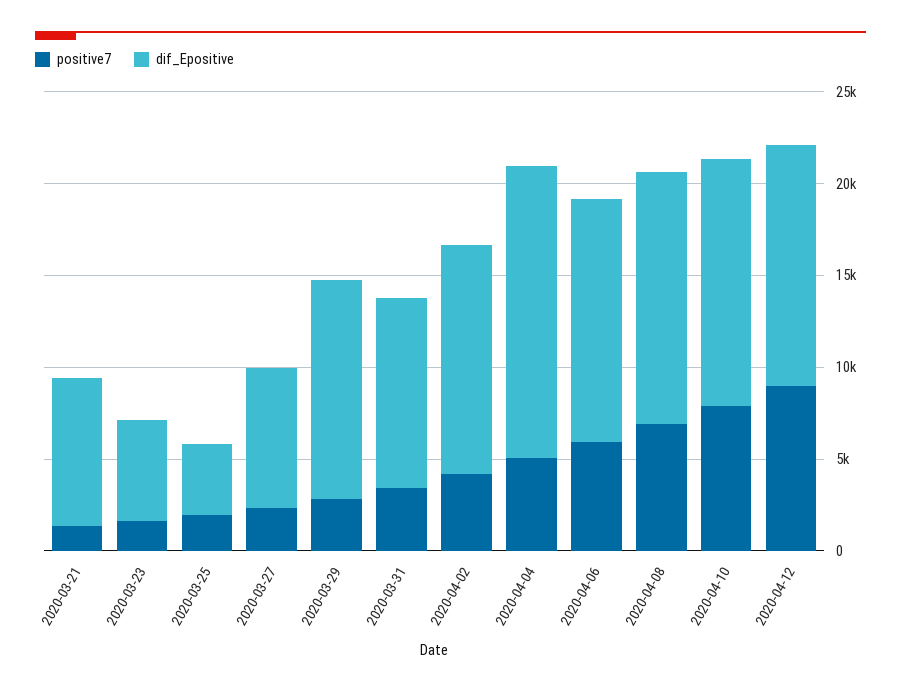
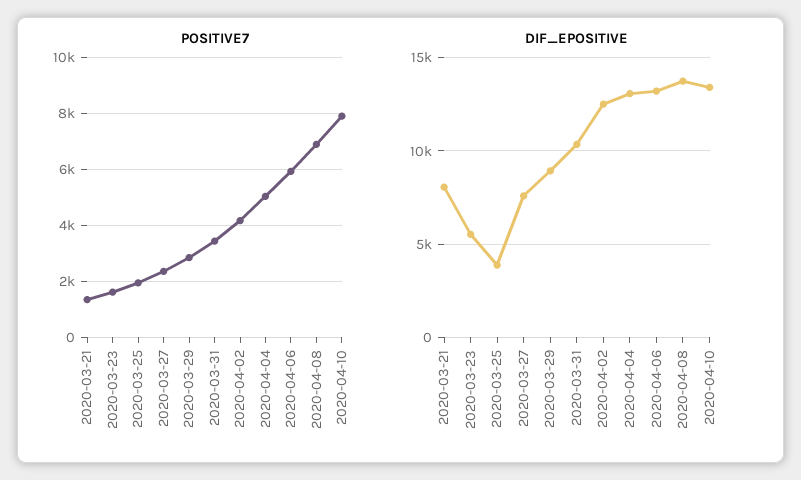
  {
    "positive7": {
      "2020-03-21": 1250,
      "2020-03-23": 1500,
      "2020-03-25": 2000,
      "2020-03-27": 2250,
      "2020-03-29": 2750,
      "2020-03-31": 3500,
      "2020-04-02": 4250,
      "2020-04-04": 5000,
      "2020-04-06": 6000,
      "2020-04-08": 7000,
-     "2020-04-10": 8000,
+     "2020-04-10": 8000
-     "2020-04-12": 9000
    },
    "dif_Epositive": {
      "2020-03-21": 8000,
      "2020-03-23": 5500,
      "2020-03-25": 4000,
      "2020-03-27": 7500,
-     "2020-03-29": 12000,
+     "2020-03-29": 9000,
      "2020-03-31": 10500,
      "2020-04-02": 12500,
-     "2020-04-04": 16000,
+     "2020-04-04": 13000,
      "2020-04-06": 13000,
      "2020-04-08": 14000,
-     "2020-04-10": 13500,
+     "2020-04-10": 13500
-     "2020-04-12": 13000
    }
  }

